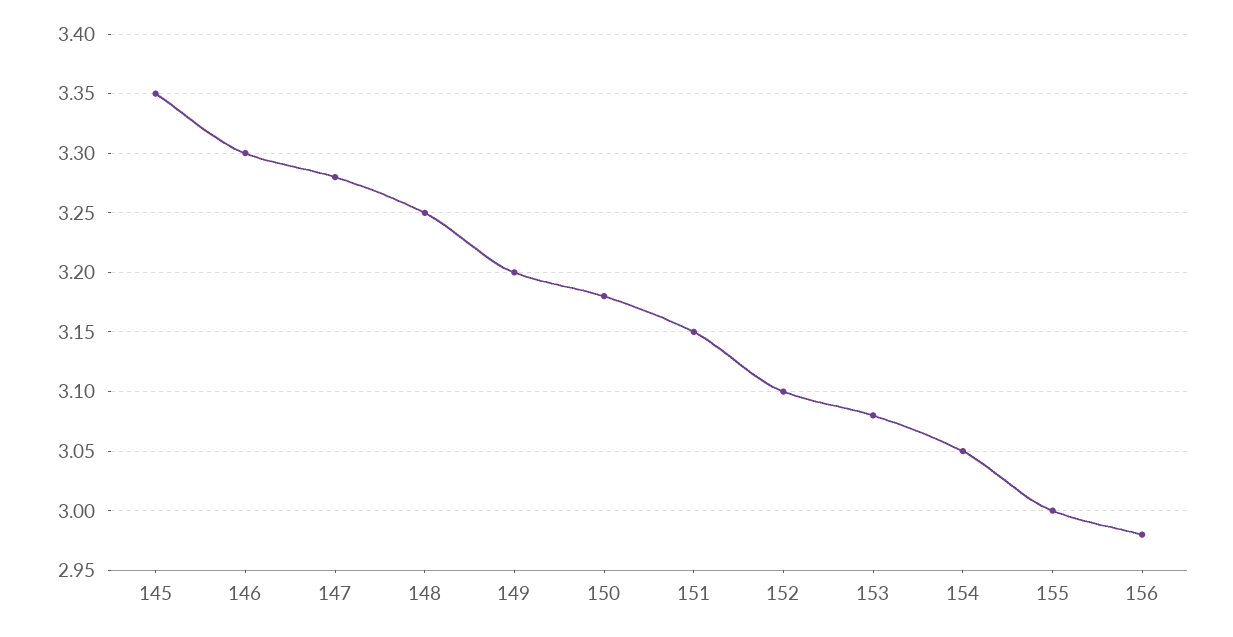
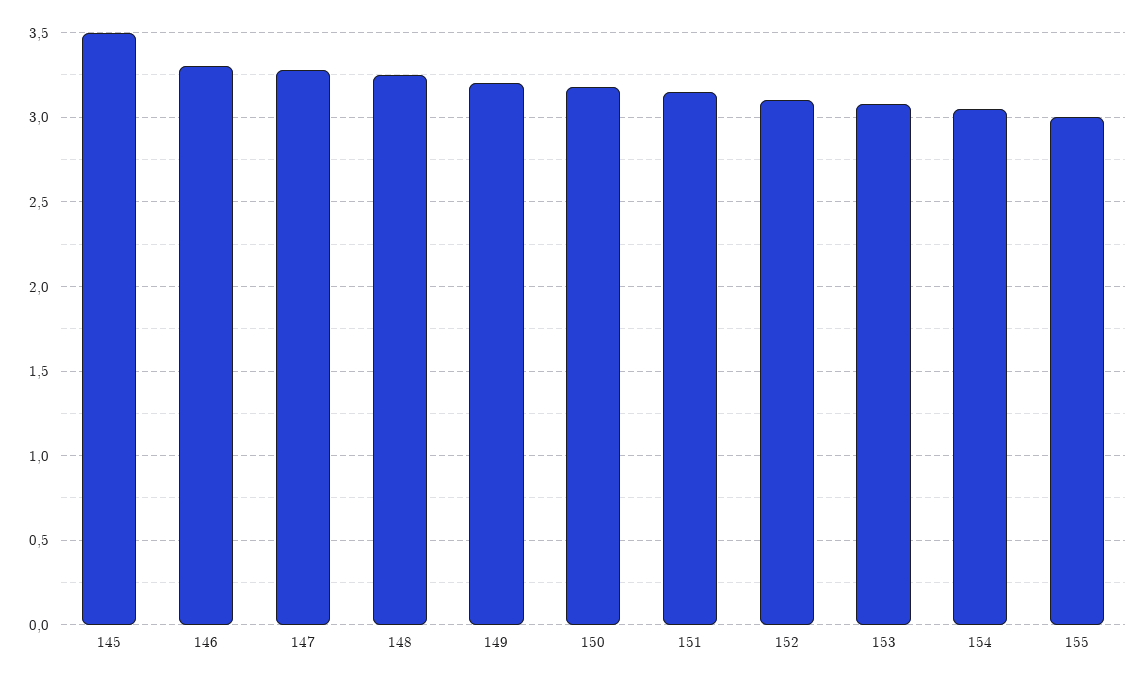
  {
-   "145": 3.35,
+   "145": 3.5,
    "146": 3.3,
    "147": 3.28,
    "148": 3.25,
    "149": 3.2,
    "150": 3.18,
    "151": 3.15,
    "152": 3.1,
    "153": 3.08,
    "154": 3.05,
-   "155": 3,
+   "155": 3
-   "156": 2.98
  }

